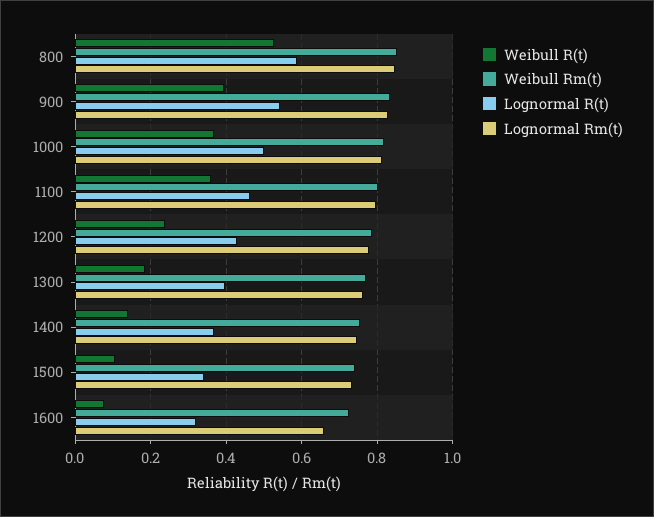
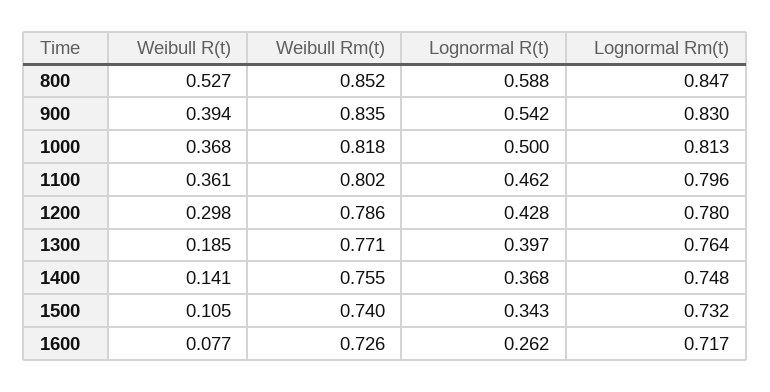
  {
    "Weibull R(t)": {
      "800": 0.527,
      "900": 0.394,
      "1000": 0.368,
      "1100": 0.361,
-     "1200": 0.24,
+     "1200": 0.298,
      "1300": 0.185,
      "1400": 0.141,
      "1500": 0.105,
      "1600": 0.077
    },
    "Weibull Rm(t)": {
      "800": 0.852,
      "900": 0.835,
      "1000": 0.818,
      "1100": 0.802,
      "1200": 0.786,
      "1300": 0.771,
      "1400": 0.755,
      "1500": 0.74,
      "1600": 0.726
    },
    "Lognormal R(t)": {
      "800": 0.588,
      "900": 0.542,
      "1000": 0.5,
      "1100": 0.462,
      "1200": 0.428,
      "1300": 0.397,
      "1400": 0.368,
      "1500": 0.343,
-     "1600": 0.32
+     "1600": 0.262
    },
    "Lognormal Rm(t)": {
      "800": 0.847,
      "900": 0.83,
      "1000": 0.813,
      "1100": 0.796,
      "1200": 0.78,
      "1300": 0.764,
      "1400": 0.748,
      "1500": 0.732,
-     "1600": 0.66
+     "1600": 0.717
    }
  }

